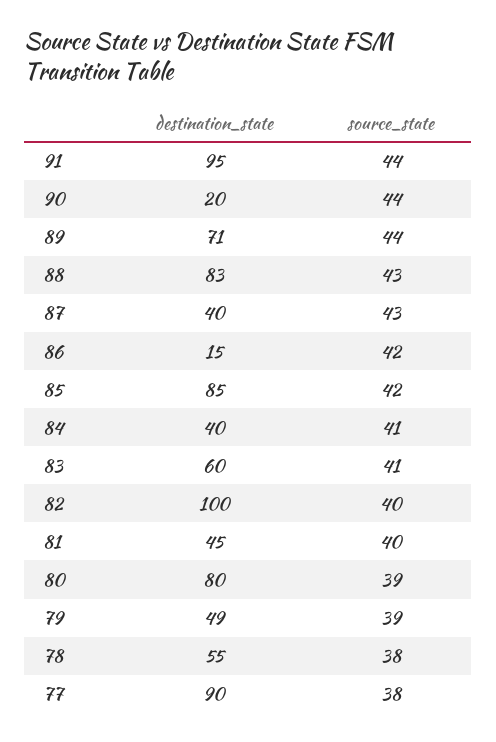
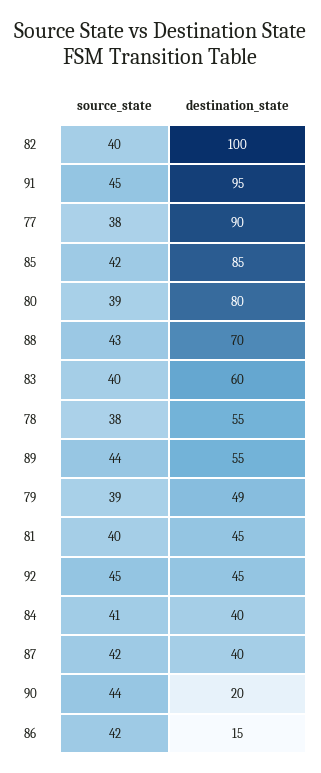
  {
    "destination_state": {
      "91": 95,
      "90": 20,
-     "89": 71,
+     "89": 55,
-     "88": 83,
+     "88": 70,
      "87": 40,
      "86": 15,
      "85": 85,
      "84": 40,
      "83": 60,
      "82": 100,
      "81": 45,
      "80": 80,
      "79": 49,
      "78": 55,
-     "77": 90
+     "77": 90,
+     "92": 45
    },
    "source_state": {
-     "91": 44,
+     "91": 45,
      "90": 44,
      "89": 44,
      "88": 43,
-     "87": 43,
+     "87": 42,
      "86": 42,
      "85": 42,
      "84": 41,
-     "83": 41,
+     "83": 40,
      "82": 40,
      "81": 40,
      "80": 39,
      "79": 39,
      "78": 38,
-     "77": 38
+     "77": 38,
+     "92": 45
    }
  }

